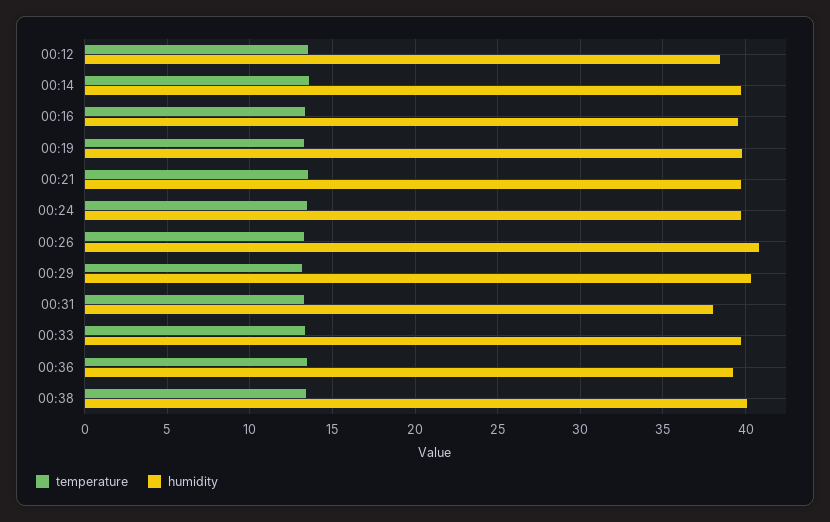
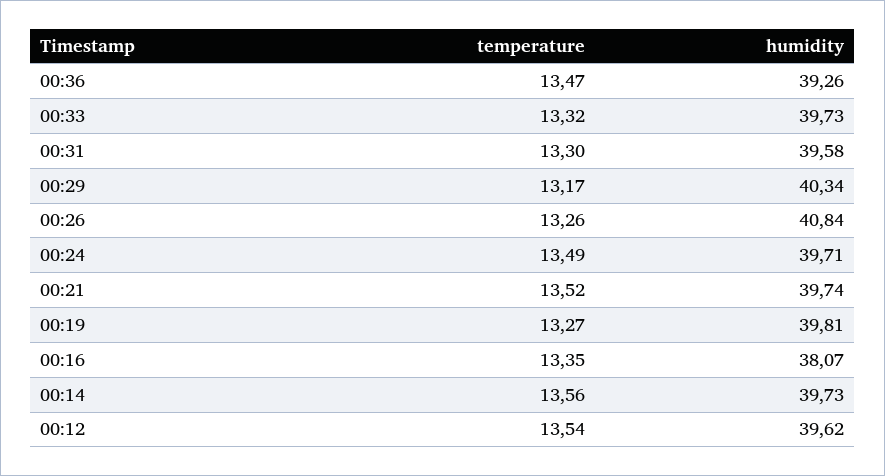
  {
    "temperature": {
      "00:12": 13.54,
      "00:14": 13.56,
      "00:16": 13.35,
      "00:19": 13.27,
      "00:21": 13.52,
      "00:24": 13.49,
      "00:26": 13.26,
      "00:29": 13.17,
      "00:31": 13.3,
      "00:33": 13.32,
-     "00:36": 13.47,
+     "00:36": 13.47
-     "00:38": 13.5
    },
    "humidity": {
-     "00:12": 38.5,
+     "00:12": 39.62,
      "00:14": 39.73,
-     "00:16": 39.5,
+     "00:16": 38.07,
      "00:19": 39.81,
      "00:21": 39.74,
      "00:24": 39.71,
      "00:26": 40.84,
      "00:29": 40.34,
-     "00:31": 38,
+     "00:31": 39.58,
      "00:33": 39.73,
-     "00:36": 39.26,
+     "00:36": 39.26
-     "00:38": 40
    }
  }

